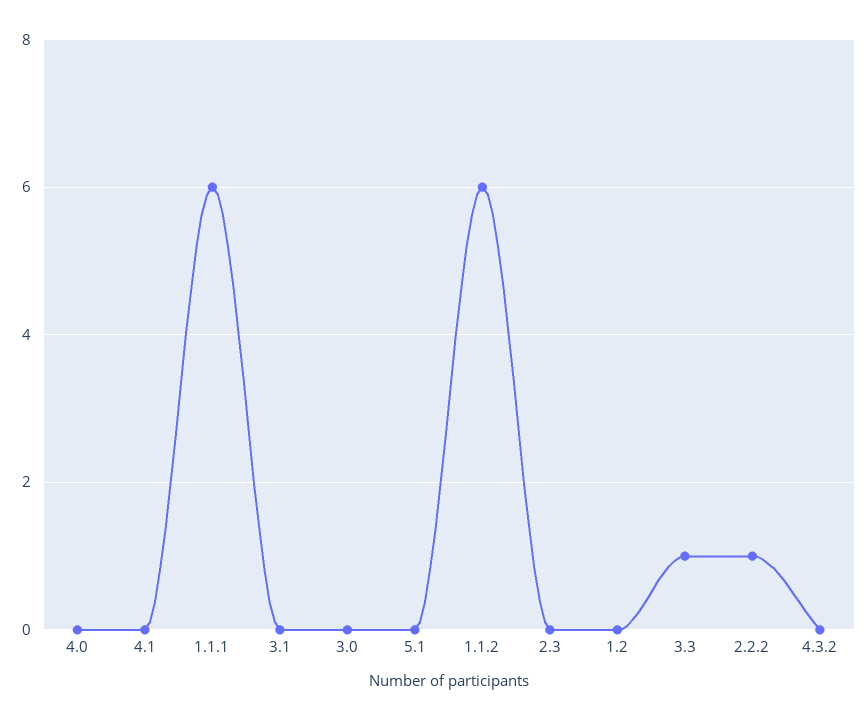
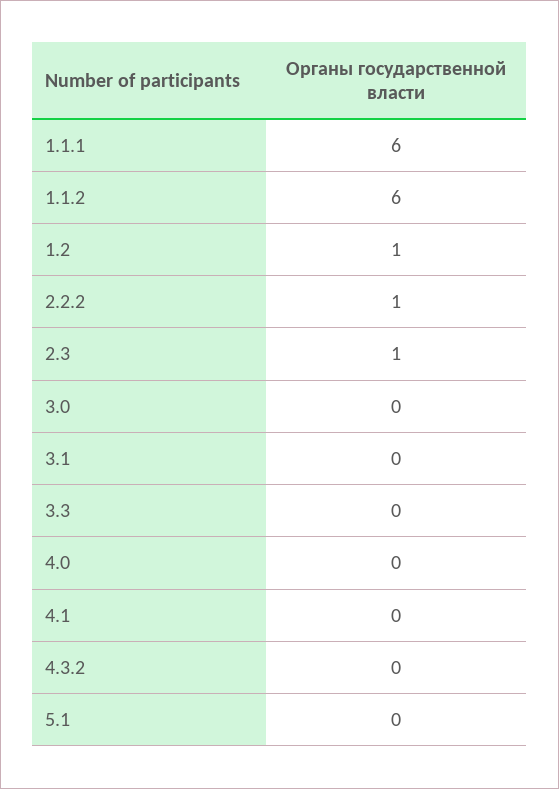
  {
    "4.0": 0,
    "4.1": 0,
    "1.1.1": 6,
    "3.1": 0,
    "3.0": 0,
    "5.1": 0,
    "1.1.2": 6,
-   "2.3": 0,
+   "2.3": 1,
-   "1.2": 0,
+   "1.2": 1,
-   "3.3": 1,
+   "3.3": 0,
    "2.2.2": 1,
    "4.3.2": 0
  }

